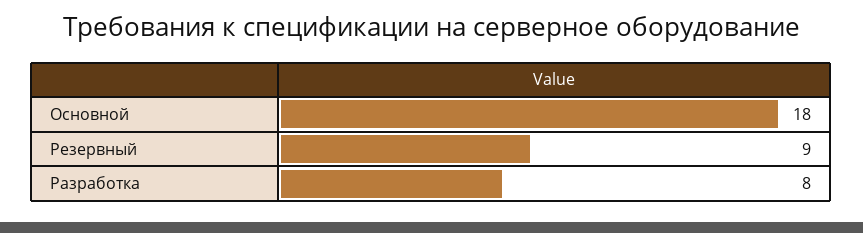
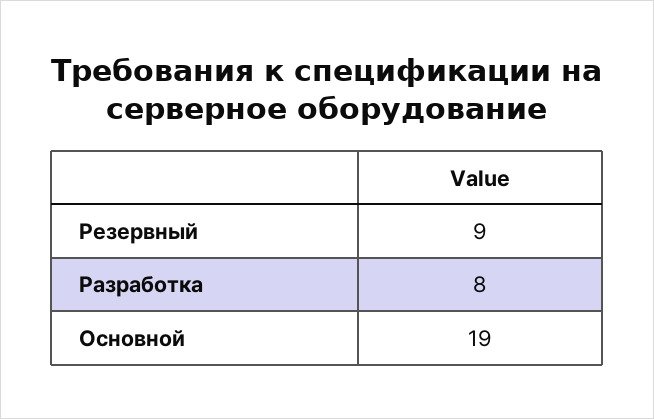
  {
-   "Основной": 18,
+   "Основной": 19,
    "Резервный": 9,
    "Разработка": 8
  }

